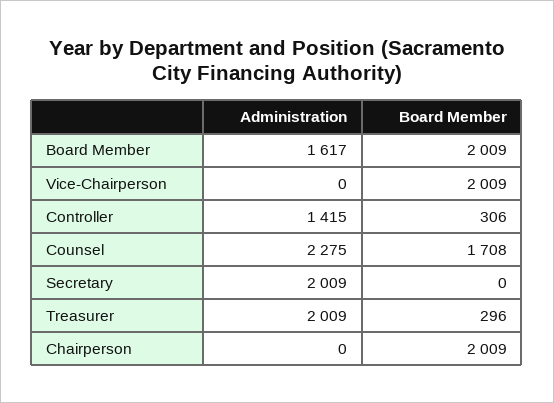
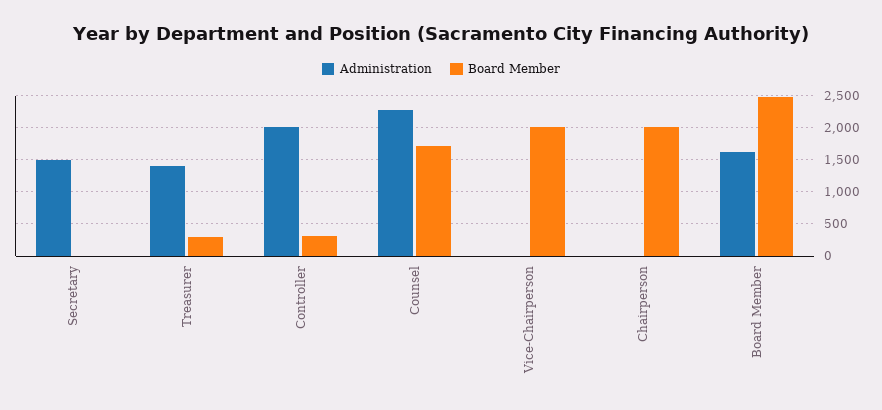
  {
    "Administration": {
      "Board Member": 1617,
      "Vice-Chairperson": 0,
-     "Controller": 1415,
+     "Controller": 2000,
      "Counsel": 2275,
-     "Secretary": 2009,
+     "Secretary": 1500,
-     "Treasurer": 2009,
+     "Treasurer": 1400,
      "Chairperson": 0
    },
    "Board Member": {
-     "Board Member": 2009,
+     "Board Member": 2500,
      "Vice-Chairperson": 2009,
      "Controller": 306,
      "Counsel": 1708,
      "Secretary": 0,
      "Treasurer": 296,
      "Chairperson": 2009
    }
  }

